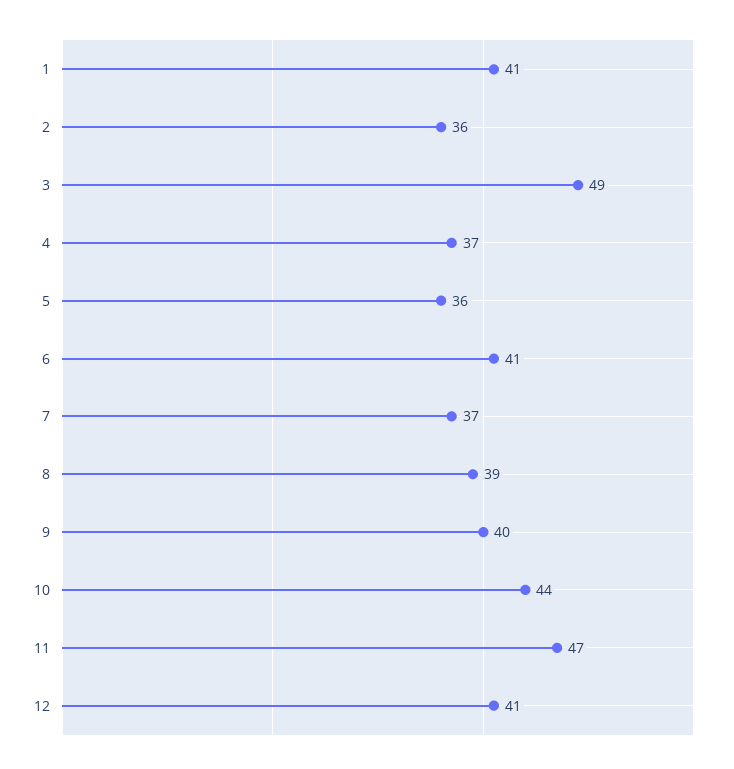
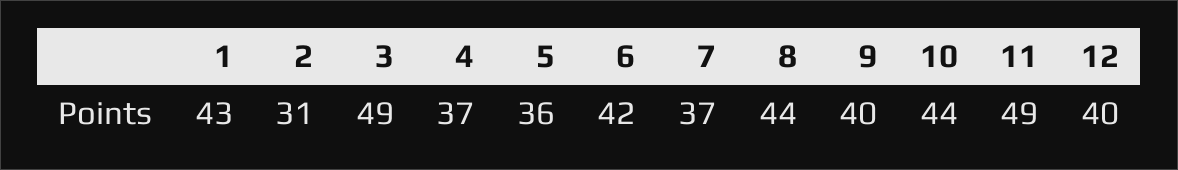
  {
-   "1": 41,
+   "1": 43,
-   "2": 36,
+   "2": 31,
    "3": 49,
    "4": 37,
    "5": 36,
-   "6": 41,
+   "6": 42,
    "7": 37,
-   "8": 39,
+   "8": 44,
    "9": 40,
    "10": 44,
-   "11": 47,
+   "11": 49,
-   "12": 41
+   "12": 40
  }

